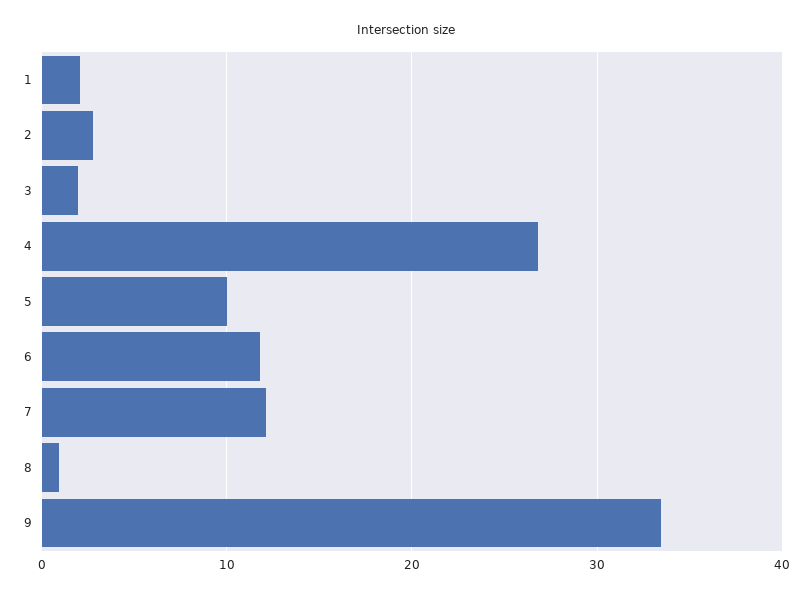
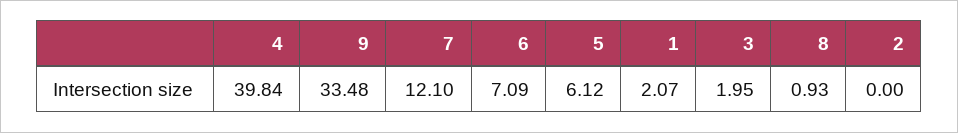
  {
    "1": 2.07,
-   "2": 3,
+   "2": 0,
    "3": 1.95,
-   "4": 27,
+   "4": 39.84,
-   "5": 10,
+   "5": 6.12,
-   "6": 12,
+   "6": 7.09,
    "7": 12.1,
    "8": 0.93,
    "9": 33.48
  }

